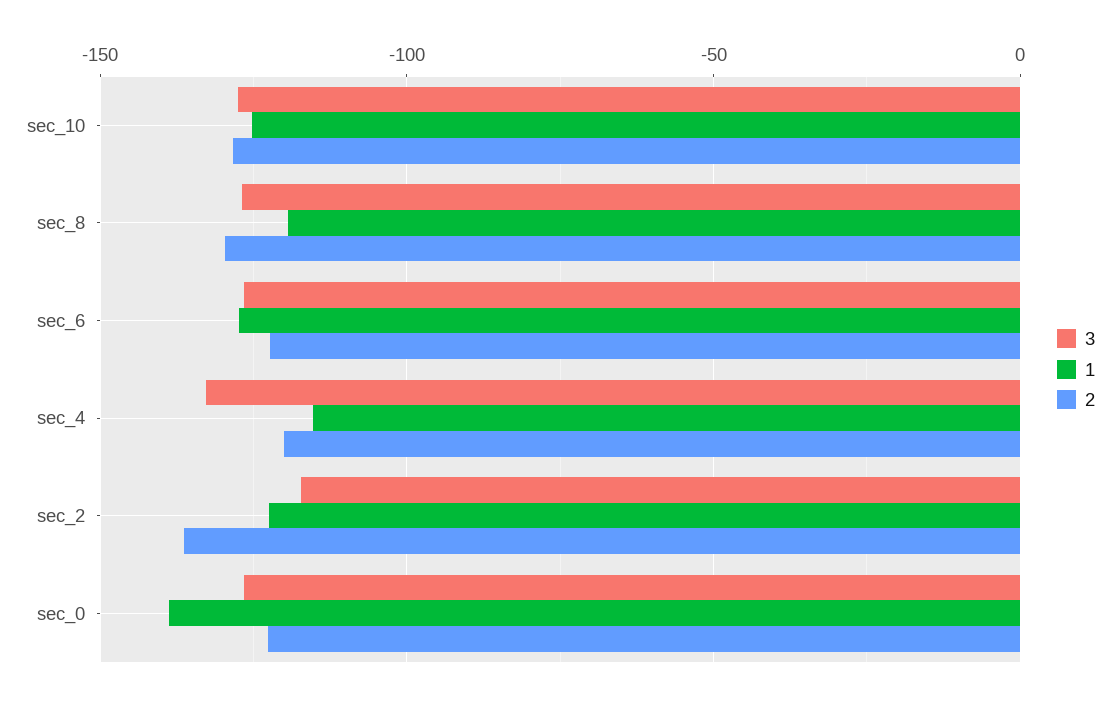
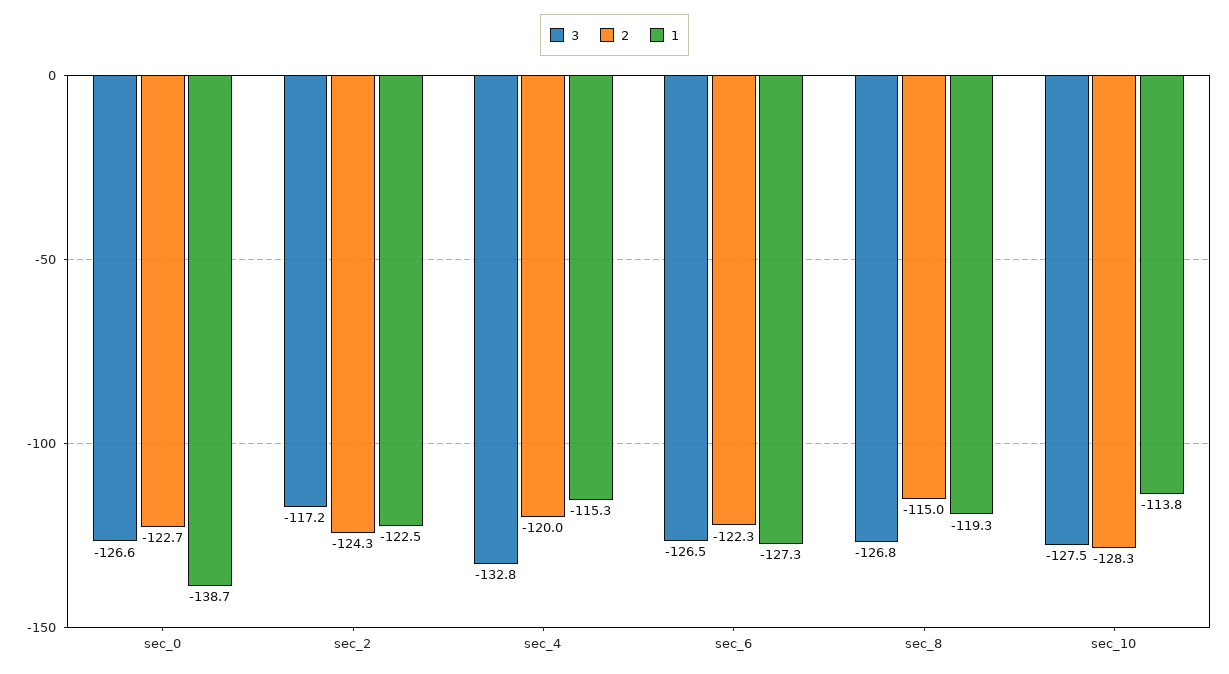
  {
    "3": {
      "sec_10": -127.5,
      "sec_8": -126.8,
      "sec_6": -126.5,
      "sec_4": -132.8,
      "sec_2": -117.2,
      "sec_0": -126.6
    },
    "1": {
-     "sec_10": -125,
+     "sec_10": -113.8,
      "sec_8": -119.3,
      "sec_6": -127.3,
      "sec_4": -115.3,
      "sec_2": -122.5,
      "sec_0": -138.7
    },
    "2": {
      "sec_10": -128.3,
-     "sec_8": -130,
+     "sec_8": -115,
      "sec_6": -122.3,
      "sec_4": -120,
-     "sec_2": -135,
+     "sec_2": -124.3,
      "sec_0": -122.7
    }
  }

